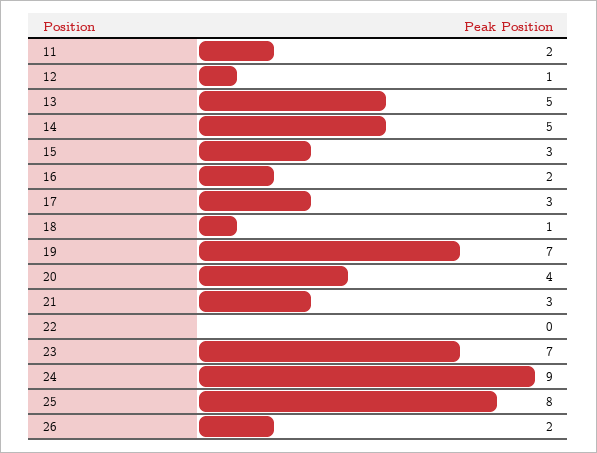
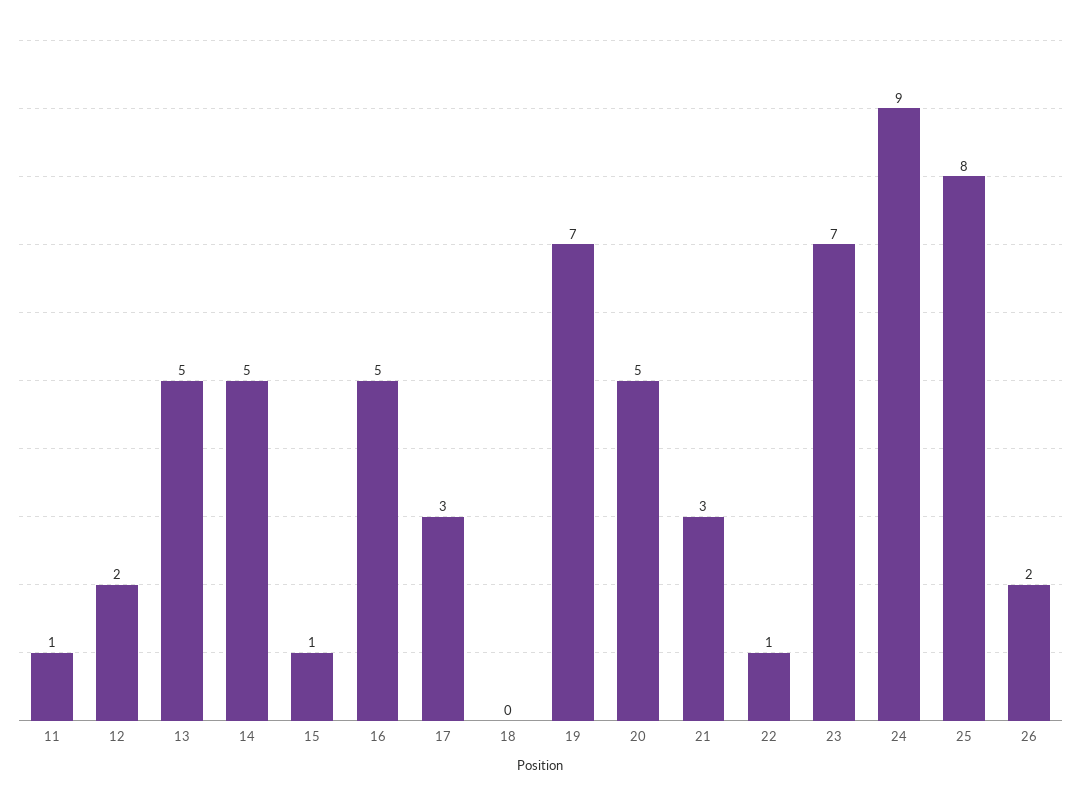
  {
-   "11": 2,
+   "11": 1,
-   "12": 1,
+   "12": 2,
    "13": 5,
    "14": 5,
-   "15": 3,
+   "15": 1,
-   "16": 2,
+   "16": 5,
    "17": 3,
-   "18": 1,
+   "18": 0,
    "19": 7,
-   "20": 4,
+   "20": 5,
    "21": 3,
-   "22": 0,
+   "22": 1,
    "23": 7,
    "24": 9,
    "25": 8,
    "26": 2
  }

